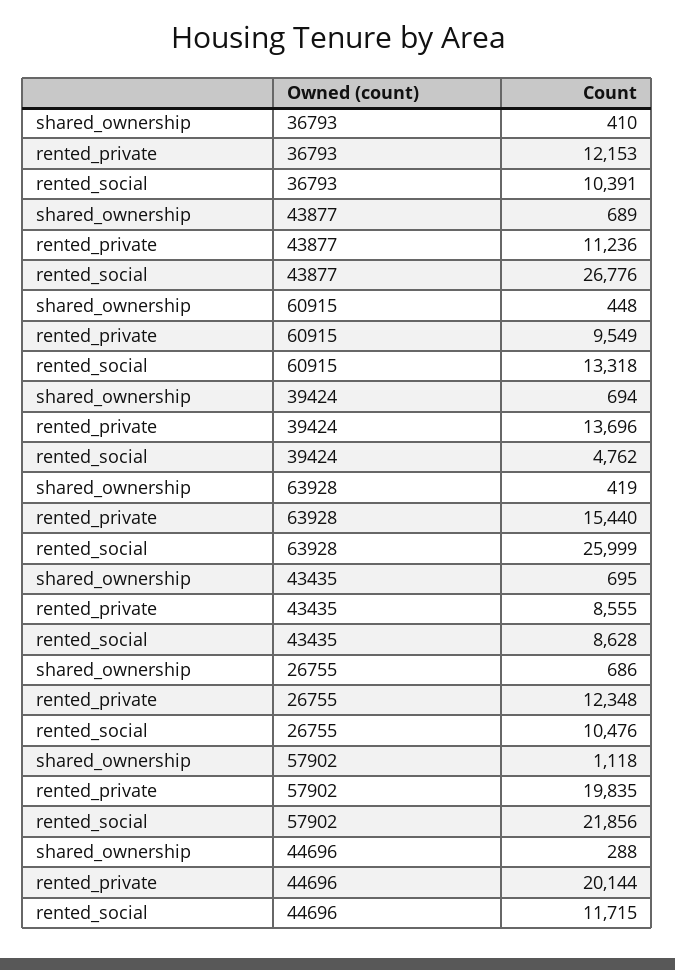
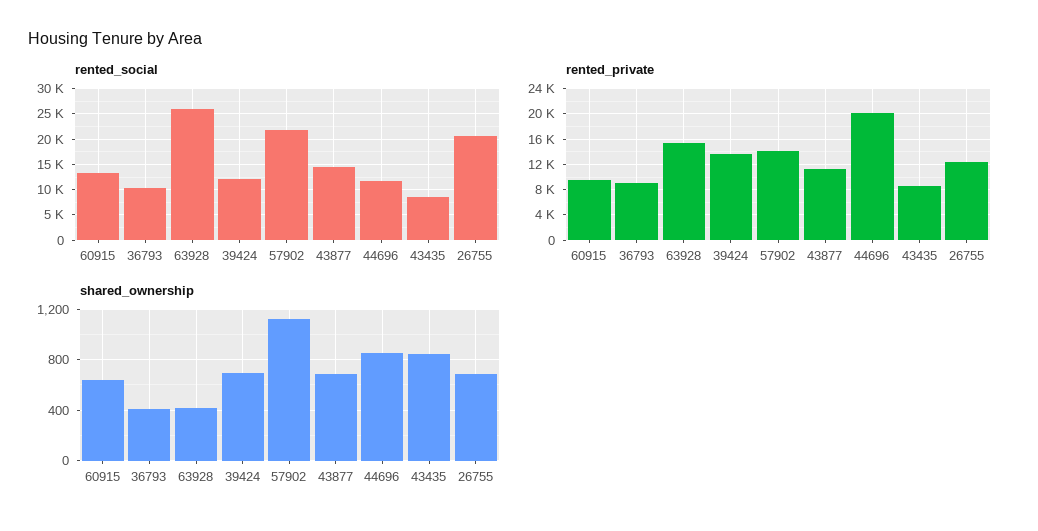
  {
    "shared_ownership": {
      "36793": 410,
      "43877": 689,
-     "60915": 448,
+     "60915": 650,
      "39424": 694,
      "63928": 419,
-     "43435": 695,
+     "43435": 850,
      "26755": 686,
      "57902": 1118,
-     "44696": 288
+     "44696": 850
    },
    "rented_private": {
-     "36793": 12153,
+     "36793": 9000,
      "43877": 11236,
      "60915": 9549,
      "39424": 13696,
      "63928": 15440,
      "43435": 8555,
      "26755": 12348,
-     "57902": 19835,
+     "57902": 14000,
      "44696": 20144
    },
    "rented_social": {
      "36793": 10391,
-     "43877": 26776,
+     "43877": 15000,
      "60915": 13318,
-     "39424": 4762,
+     "39424": 12500,
      "63928": 25999,
      "43435": 8628,
-     "26755": 10476,
+     "26755": 20000,
      "57902": 21856,
      "44696": 11715
    }
  }

